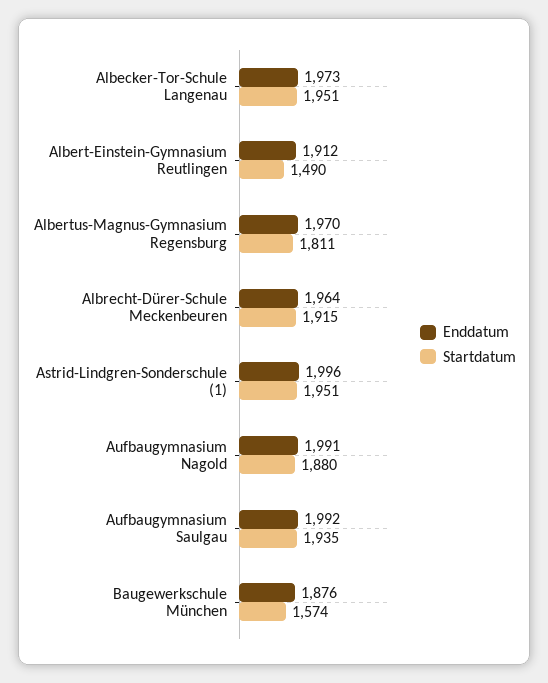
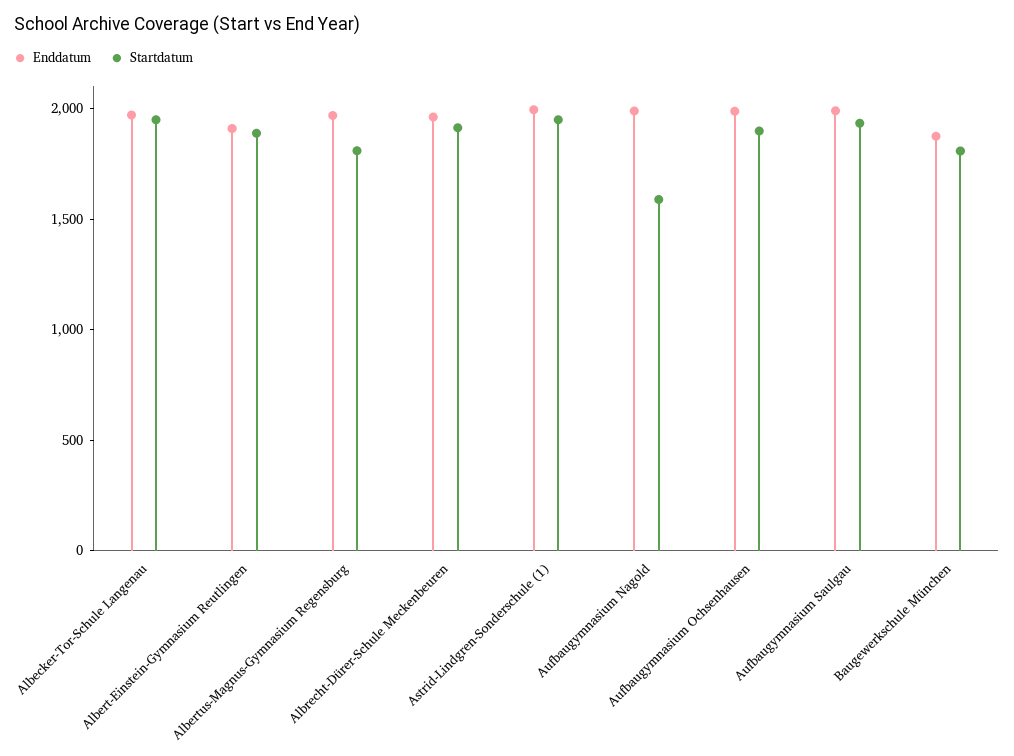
  {
    "Enddatum": {
      "Albecker-Tor-Schule Langenau": 1973,
      "Albert-Einstein-Gymnasium Reutlingen": 1912,
      "Albertus-Magnus-Gymnasium Regensburg": 1970,
      "Albrecht-Dürer-Schule Meckenbeuren": 1964,
      "Astrid-Lindgren-Sonderschule (1)": 1996,
      "Aufbaugymnasium Nagold": 1991,
      "Aufbaugymnasium Saulgau": 1992,
-     "Baugewerkschule München": 1876
+     "Baugewerkschule München": 1876,
+     "Aufbaugymnasium Ochsenhausen": 2000
    },
    "Startdatum": {
      "Albecker-Tor-Schule Langenau": 1951,
-     "Albert-Einstein-Gymnasium Reutlingen": 1490,
+     "Albert-Einstein-Gymnasium Reutlingen": 1900,
      "Albertus-Magnus-Gymnasium Regensburg": 1811,
      "Albrecht-Dürer-Schule Meckenbeuren": 1915,
      "Astrid-Lindgren-Sonderschule (1)": 1951,
-     "Aufbaugymnasium Nagold": 1880,
+     "Aufbaugymnasium Nagold": 1600,
      "Aufbaugymnasium Saulgau": 1935,
-     "Baugewerkschule München": 1574
+     "Baugewerkschule München": 1800,
+     "Aufbaugymnasium Ochsenhausen": 1900
    }
  }

